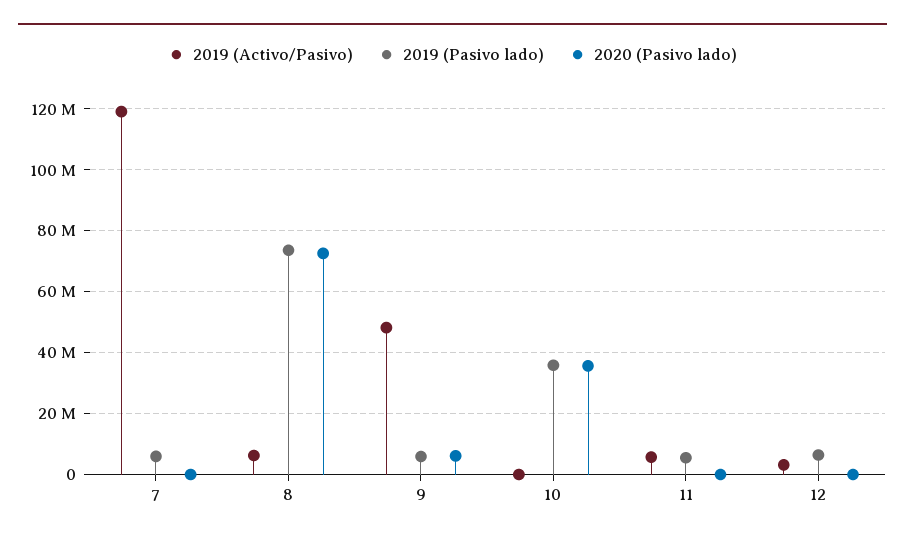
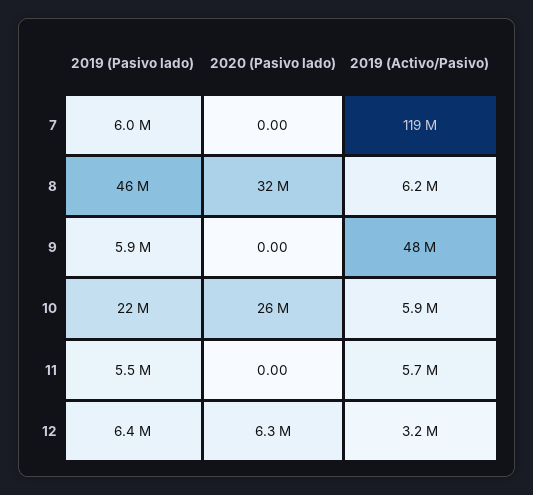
  {
    "2019 (Activo/Pasivo)": {
      "7": 119000000,
      "8": 6200000,
      "9": 48000000,
-     "10": 0,
+     "10": 5900000,
      "11": 5700000,
      "12": 3200000
    },
    "2019 (Pasivo lado)": {
      "7": 6000000,
-     "8": 74000000,
+     "8": 46000000,
      "9": 5900000,
-     "10": 36000000,
+     "10": 22000000,
      "11": 5500000,
      "12": 6400000
    },
    "2020 (Pasivo lado)": {
      "7": 0,
-     "8": 72000000,
+     "8": 32000000,
-     "9": 6000000,
+     "9": 0,
-     "10": 36000000,
+     "10": 26000000,
      "11": 0,
-     "12": 0
+     "12": 6300000
    }
  }

